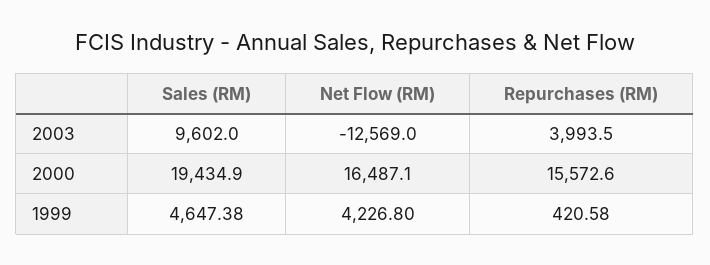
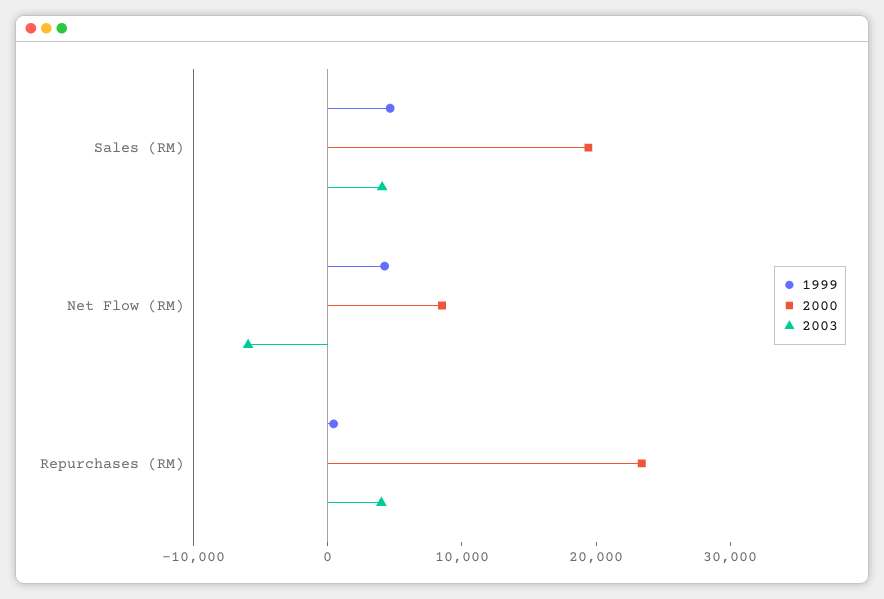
  {
    "2003": {
-     "Sales (RM)": 9602,
+     "Sales (RM)": 4000,
-     "Net Flow (RM)": -12569,
+     "Net Flow (RM)": -6000,
      "Repurchases (RM)": 3993.5
    },
    "2000": {
      "Sales (RM)": 19434.9,
-     "Net Flow (RM)": 16487.1,
+     "Net Flow (RM)": 8000,
-     "Repurchases (RM)": 15572.6
+     "Repurchases (RM)": 24000
    },
    "1999": {
      "Sales (RM)": 4647.38,
      "Net Flow (RM)": 4226.8,
      "Repurchases (RM)": 420.58
    }
  }

